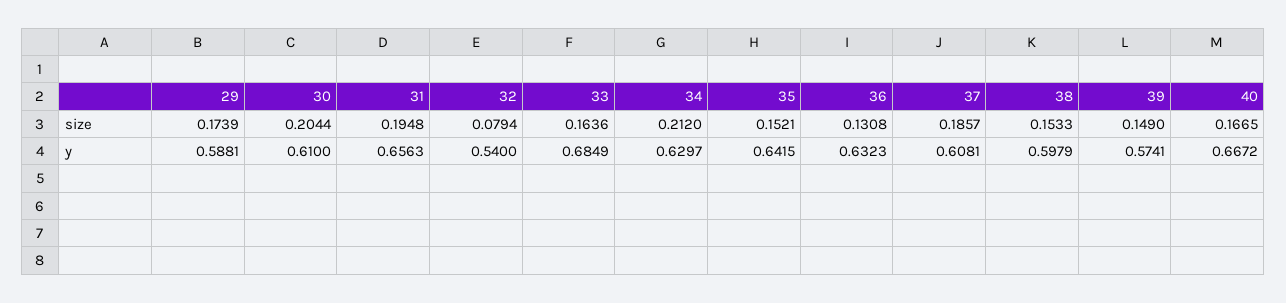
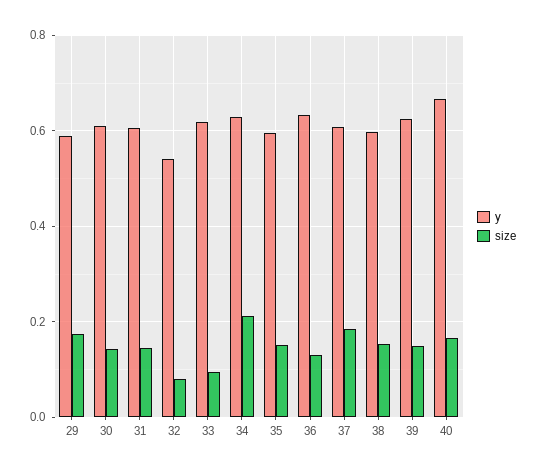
  {
    "size": {
      "29": 0.1739,
-     "30": 0.2044,
+     "30": 0.14,
-     "31": 0.1948,
+     "31": 0.14,
      "32": 0.0794,
-     "33": 0.1636,
+     "33": 0.1,
      "34": 0.212,
      "35": 0.1521,
      "36": 0.1308,
      "37": 0.1857,
      "38": 0.1533,
      "39": 0.149,
      "40": 0.1665
    },
    "y": {
      "29": 0.5881,
      "30": 0.61,
-     "31": 0.6563,
+     "31": 0.6,
      "32": 0.54,
-     "33": 0.6849,
+     "33": 0.62,
      "34": 0.6297,
-     "35": 0.6415,
+     "35": 0.6,
      "36": 0.6323,
      "37": 0.6081,
      "38": 0.5979,
-     "39": 0.5741,
+     "39": 0.62,
      "40": 0.6672
    }
  }

